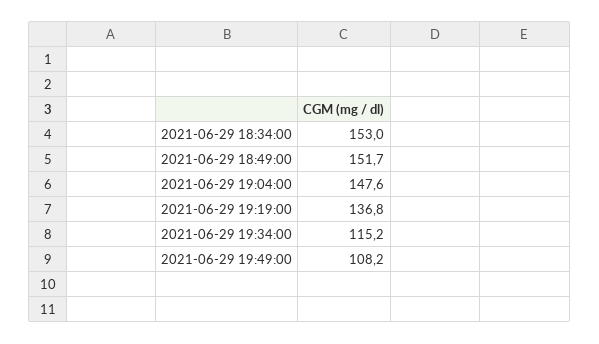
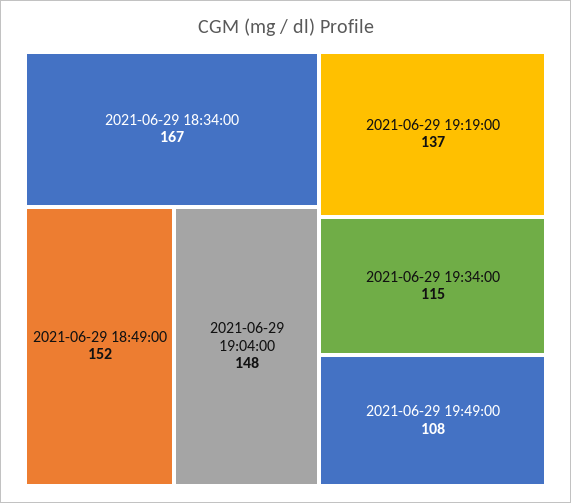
  {
-   "2021-06-29 18:34:00": 153,
+   "2021-06-29 18:34:00": 167,
    "2021-06-29 18:49:00": 151.7,
    "2021-06-29 19:04:00": 147.6,
    "2021-06-29 19:19:00": 136.8,
    "2021-06-29 19:34:00": 115.2,
    "2021-06-29 19:49:00": 108.2
  }

